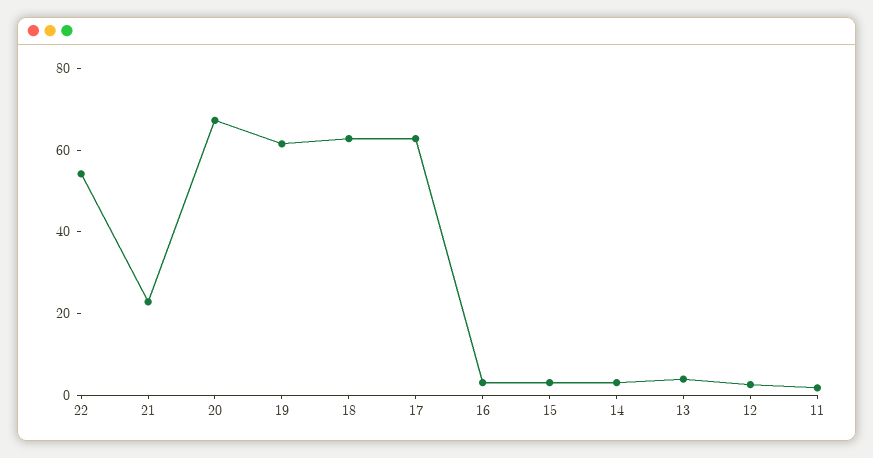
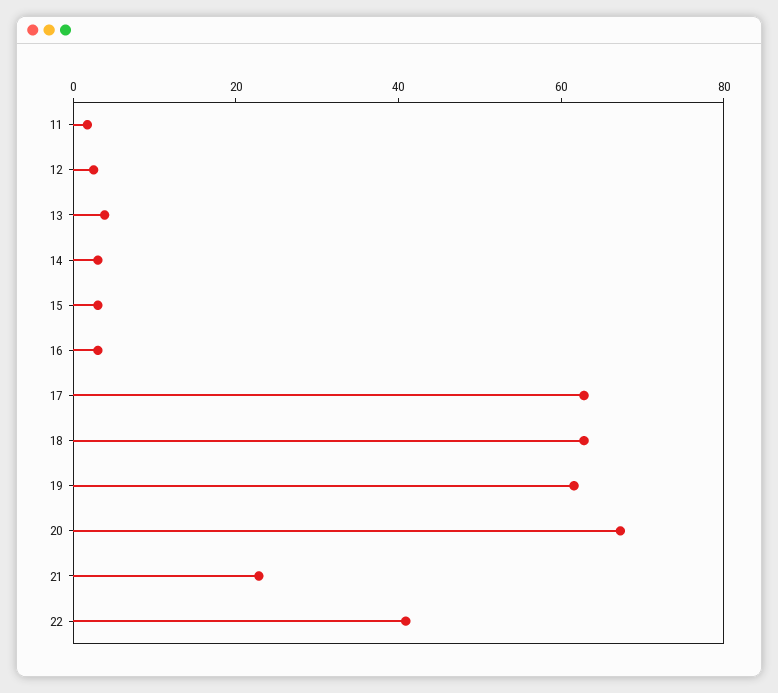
  {
-   "22": 55,
+   "22": 40,
    "21": 25,
    "20": 65,
    "19": 60,
    "18": 65,
    "17": 65,
    "16": 5,
    "15": 5,
    "14": 5,
    "13": 5,
    "12": 5,
    "11": 0
  }

